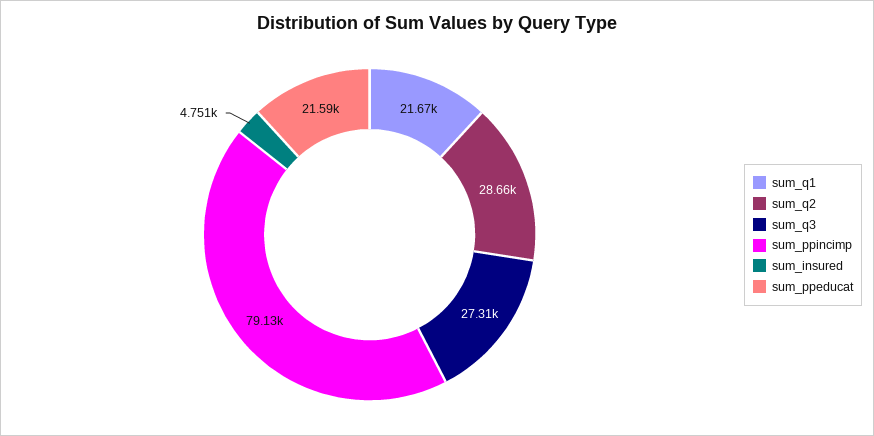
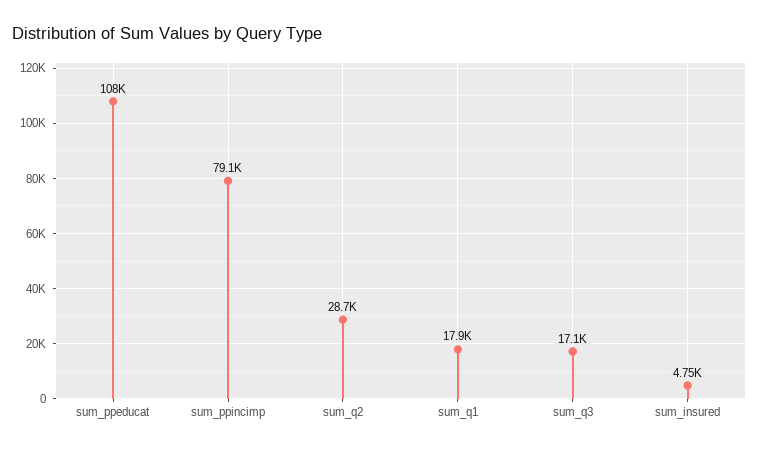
  {
-   "sum_q1": 21670,
+   "sum_q1": 17900,
    "sum_q2": 28660,
-   "sum_q3": 27310,
+   "sum_q3": 17100,
    "sum_ppincimp": 79130,
    "sum_insured": 4751,
-   "sum_ppeducat": 21590
+   "sum_ppeducat": 108000
  }

